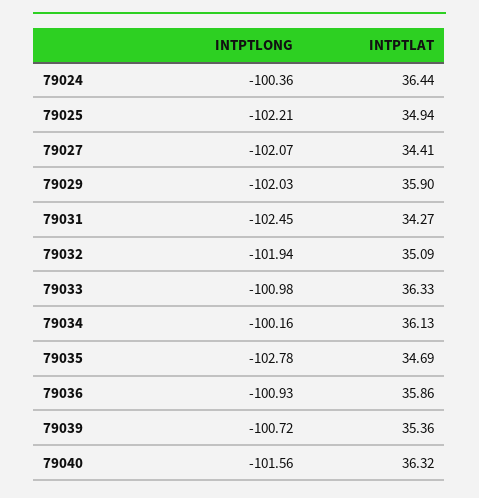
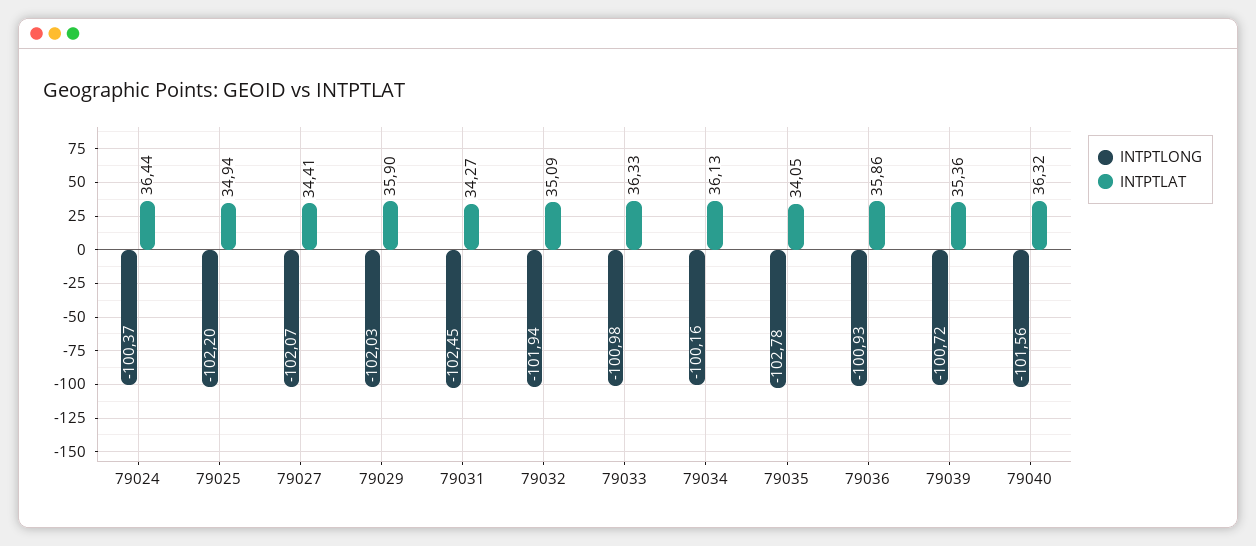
  {
    "INTPTLONG": {
-     "79024": -100.36,
+     "79024": -100.37,
-     "79025": -102.21,
+     "79025": -102.2,
      "79027": -102.07,
      "79029": -102.03,
      "79031": -102.45,
      "79032": -101.94,
      "79033": -100.98,
      "79034": -100.16,
      "79035": -102.78,
      "79036": -100.93,
      "79039": -100.72,
      "79040": -101.56
    },
    "INTPTLAT": {
      "79024": 36.44,
      "79025": 34.94,
      "79027": 34.41,
      "79029": 35.9,
      "79031": 34.27,
      "79032": 35.09,
      "79033": 36.33,
      "79034": 36.13,
-     "79035": 34.69,
+     "79035": 34.05,
      "79036": 35.86,
      "79039": 35.36,
      "79040": 36.32
    }
  }

